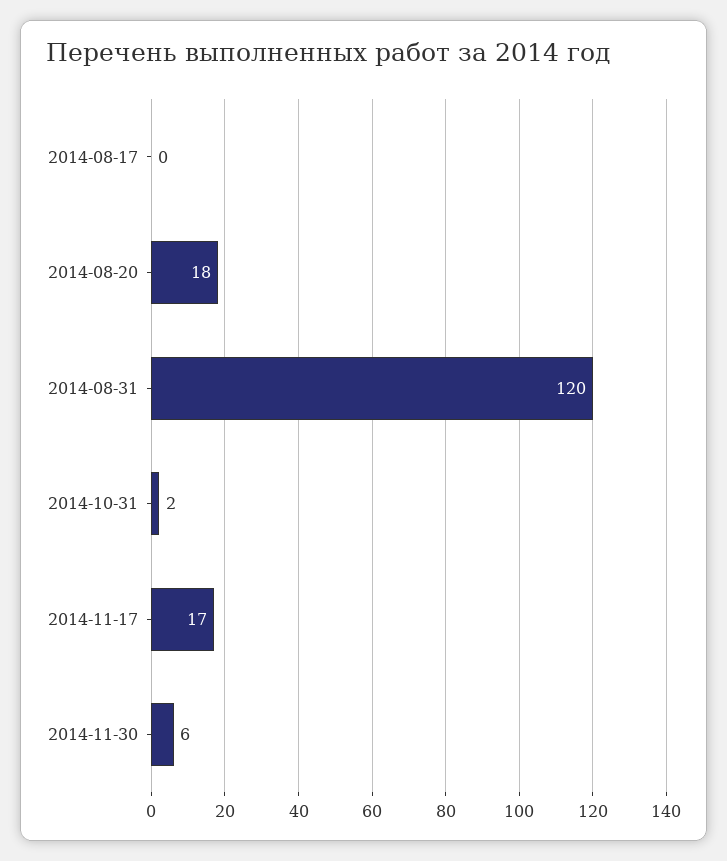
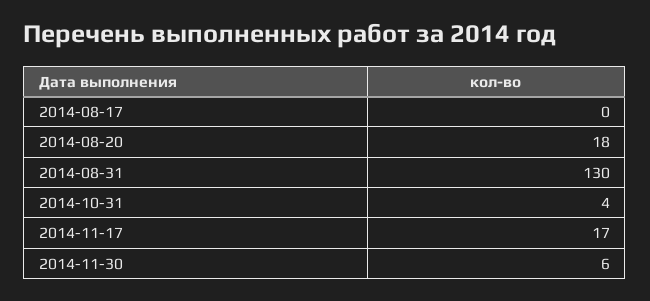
  {
    "2014-08-17": 0,
    "2014-08-20": 18,
-   "2014-08-31": 120,
+   "2014-08-31": 130,
-   "2014-10-31": 2,
+   "2014-10-31": 4,
    "2014-11-17": 17,
    "2014-11-30": 6
  }

